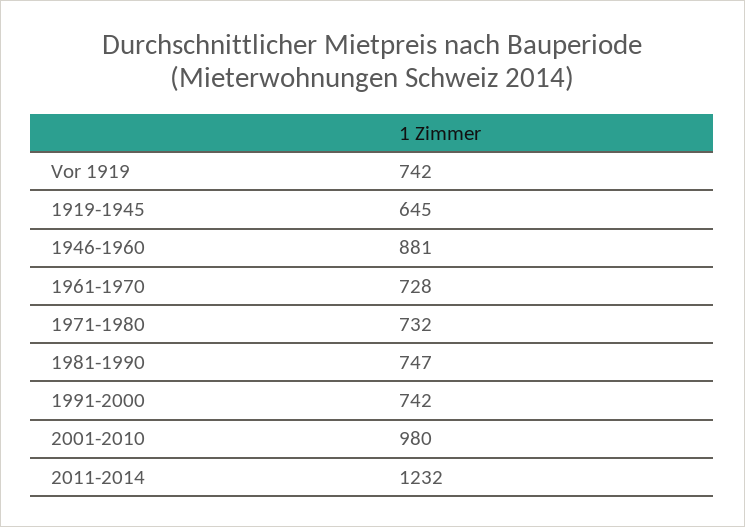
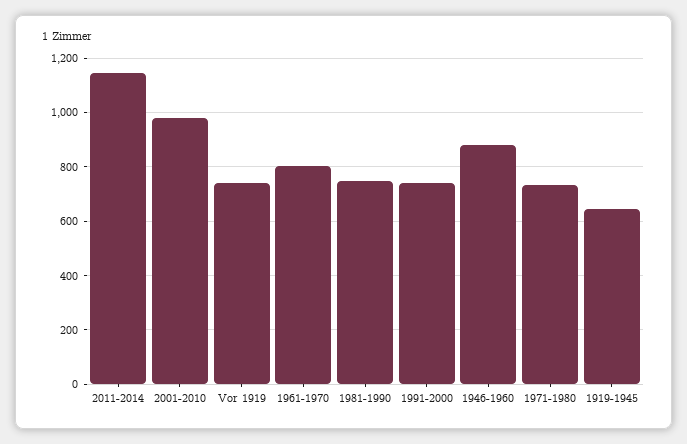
  {
    "Vor 1919": 742,
    "1919-1945": 645,
    "1946-1960": 881,
-   "1961-1970": 728,
+   "1961-1970": 800,
    "1971-1980": 732,
    "1981-1990": 747,
    "1991-2000": 742,
    "2001-2010": 980,
-   "2011-2014": 1232
+   "2011-2014": 1150
  }

